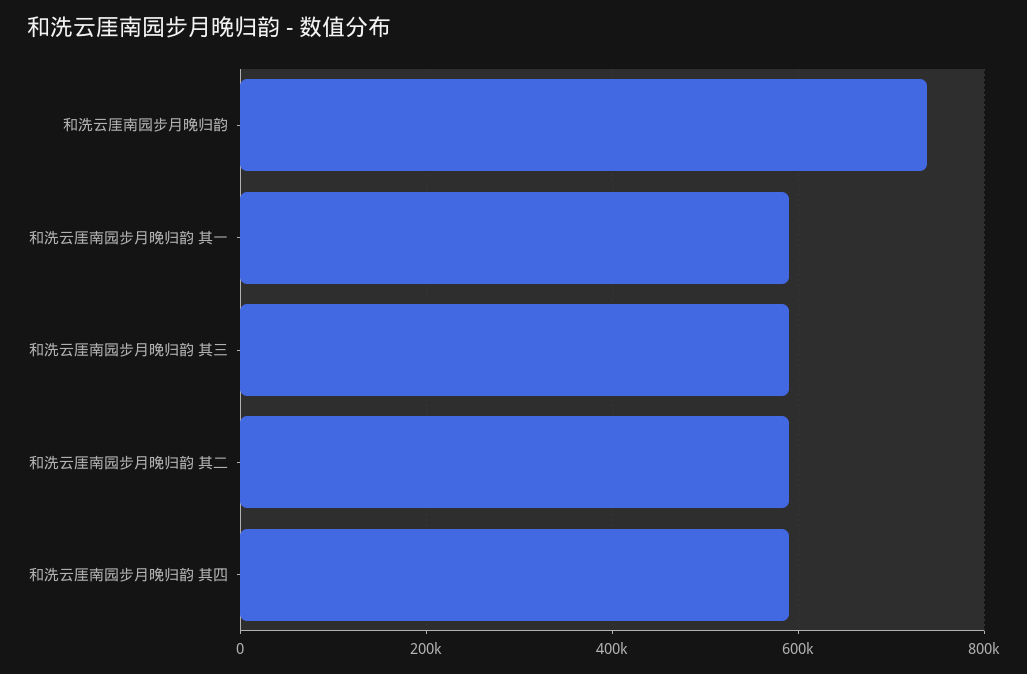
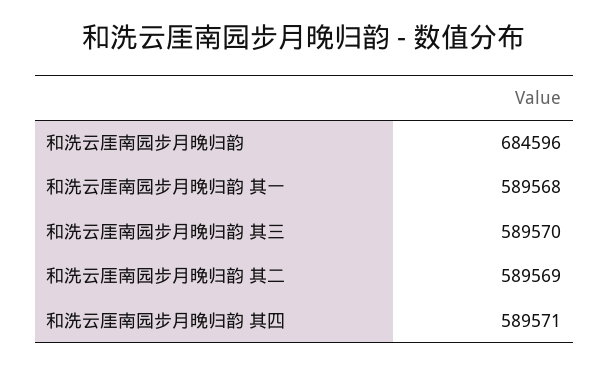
  {
-   "和洗云厓南园步月晚归韵": 740000,
+   "和洗云厓南园步月晚归韵": 684596,
    "和洗云厓南园步月晚归韵 其一": 589568,
    "和洗云厓南园步月晚归韵 其三": 589570,
    "和洗云厓南园步月晚归韵 其二": 589569,
    "和洗云厓南园步月晚归韵 其四": 589571
  }

